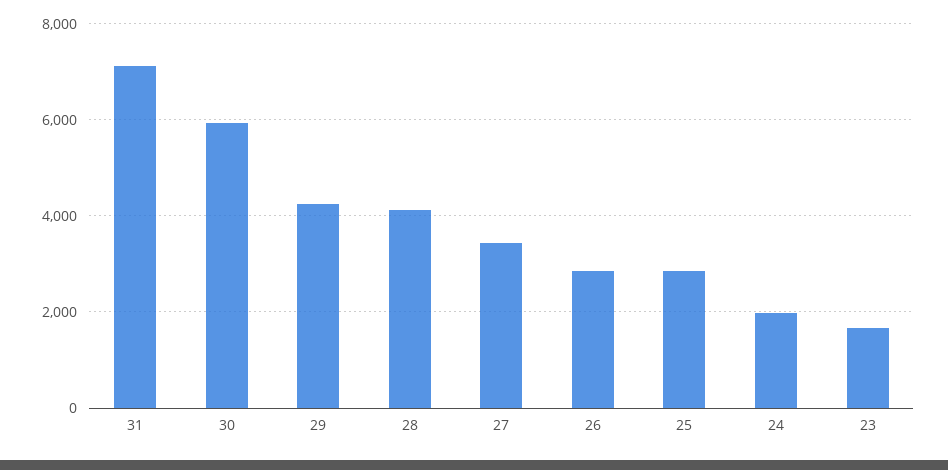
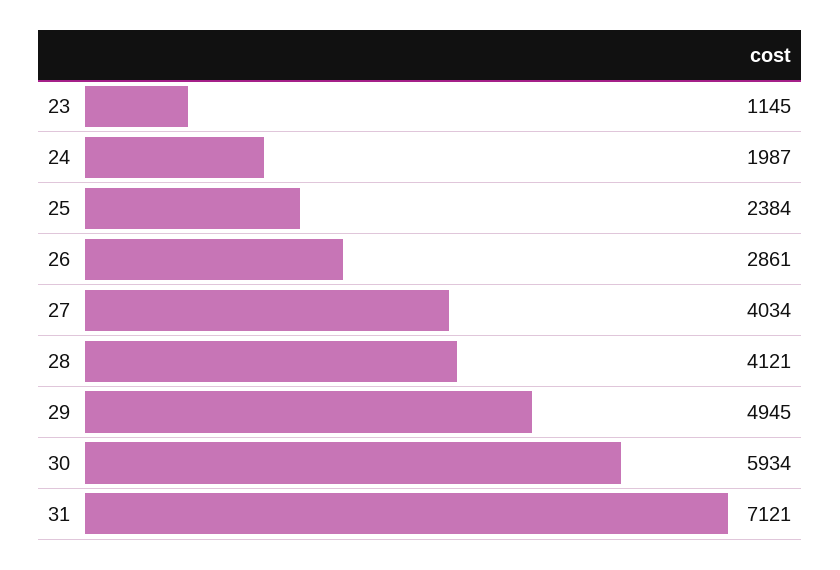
  {
    "31": 7121,
    "30": 5934,
-   "29": 4200,
+   "29": 4945,
    "28": 4121,
-   "27": 3400,
+   "27": 4034,
    "26": 2861,
-   "25": 2800,
+   "25": 2384,
    "24": 1987,
-   "23": 1600
+   "23": 1145
  }

